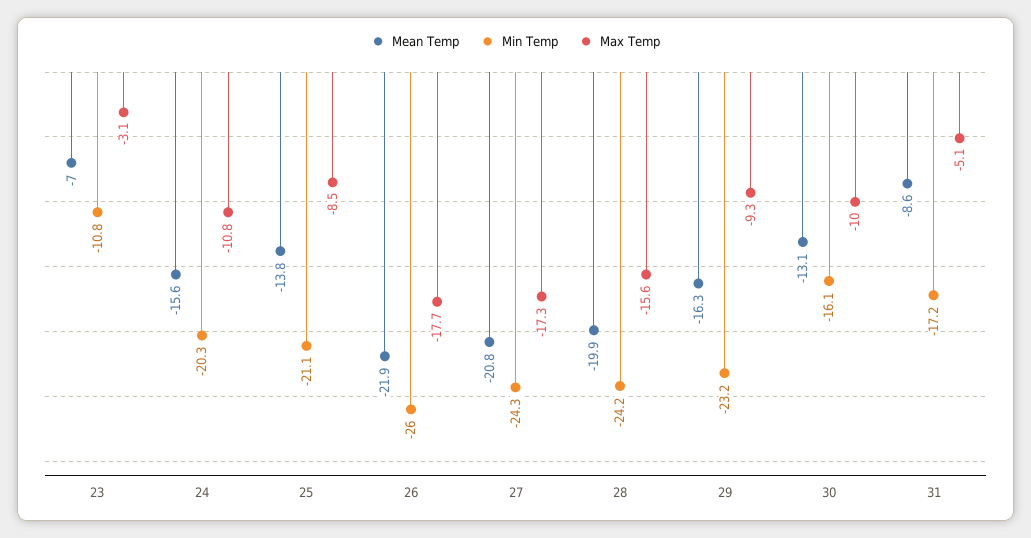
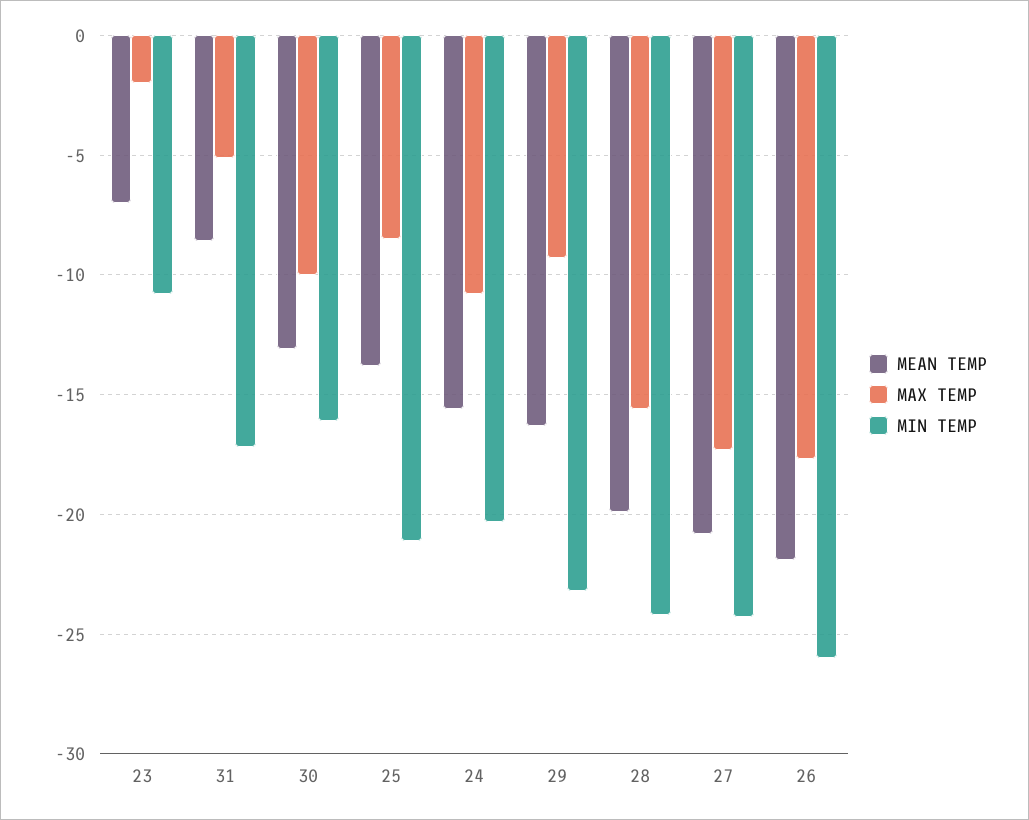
  {
    "Mean Temp": {
      "23": -7,
      "24": -15.6,
      "25": -13.8,
      "26": -21.9,
      "27": -20.8,
      "28": -19.9,
      "29": -16.3,
      "30": -13.1,
      "31": -8.6
    },
    "Min Temp": {
      "23": -10.8,
      "24": -20.3,
      "25": -21.1,
      "26": -26,
      "27": -24.3,
      "28": -24.2,
      "29": -23.2,
      "30": -16.1,
      "31": -17.2
    },
    "Max Temp": {
-     "23": -3.1,
+     "23": -2,
      "24": -10.8,
      "25": -8.5,
      "26": -17.7,
      "27": -17.3,
      "28": -15.6,
      "29": -9.3,
      "30": -10,
      "31": -5.1
    }
  }

